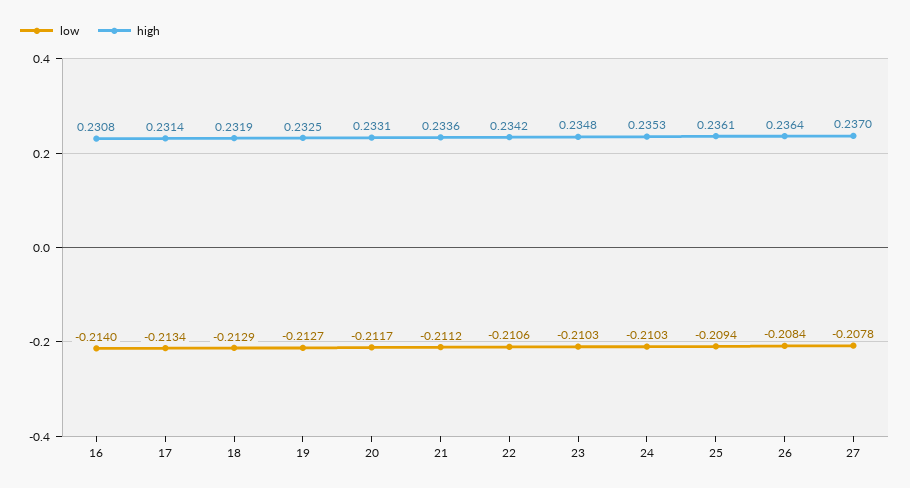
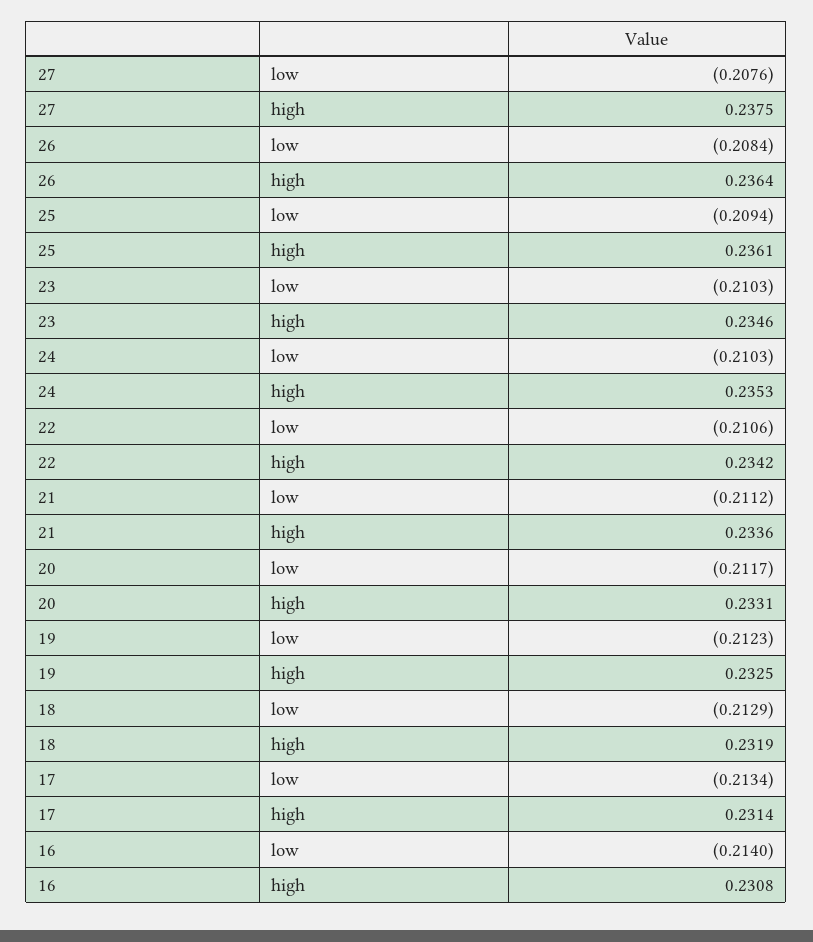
  {
    "low": {
      "16": -0.214,
      "17": -0.2134,
      "18": -0.2129,
-     "19": -0.2127,
+     "19": -0.2123,
      "20": -0.2117,
      "21": -0.2112,
      "22": -0.2106,
      "23": -0.2103,
      "24": -0.2103,
      "25": -0.2094,
      "26": -0.2084,
-     "27": -0.2078
+     "27": -0.2076
    },
    "high": {
      "16": 0.2308,
      "17": 0.2314,
      "18": 0.2319,
      "19": 0.2325,
      "20": 0.2331,
      "21": 0.2336,
      "22": 0.2342,
-     "23": 0.2348,
+     "23": 0.2346,
      "24": 0.2353,
      "25": 0.2361,
      "26": 0.2364,
-     "27": 0.237
+     "27": 0.2375
    }
  }

